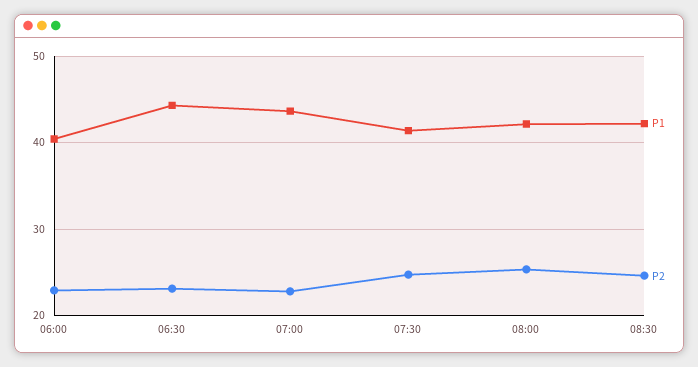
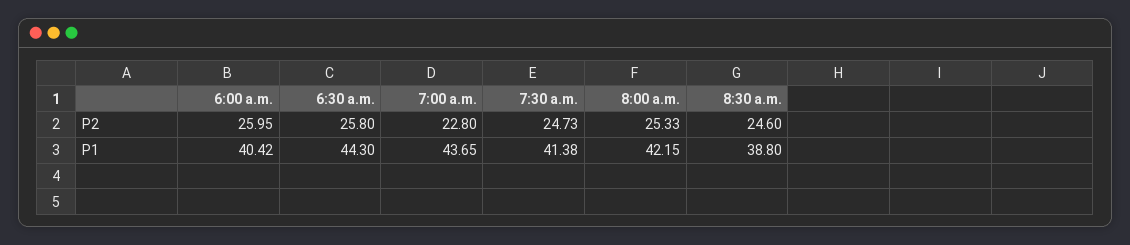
  {
    "P1": {
      "06:00": 40.42,
      "06:30": 44.3,
      "07:00": 43.65,
      "07:30": 41.38,
      "08:00": 42.15,
-     "08:30": 42
+     "08:30": 38.8
    },
    "P2": {
-     "06:00": 23,
+     "06:00": 25.95,
-     "06:30": 23,
+     "06:30": 25.8,
      "07:00": 22.8,
      "07:30": 24.73,
      "08:00": 25.33,
      "08:30": 24.6
    }
  }

